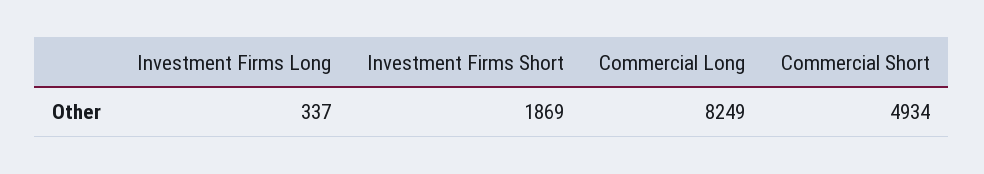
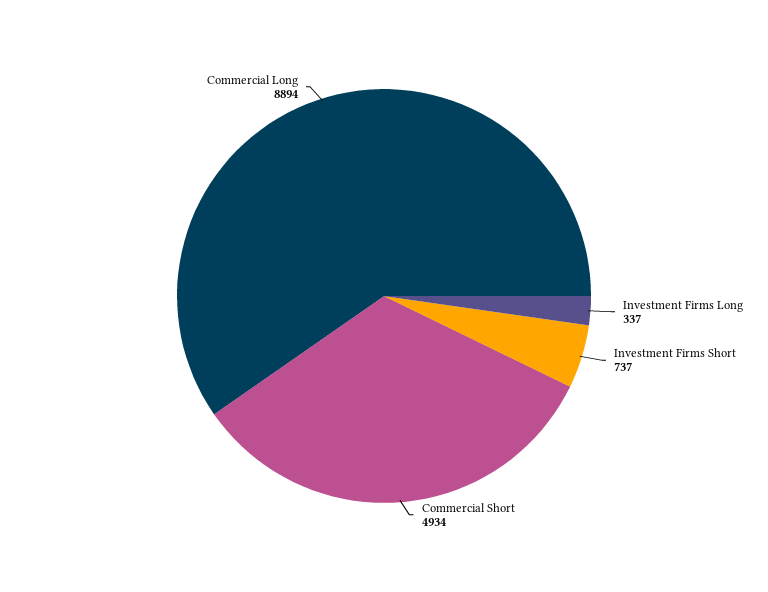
  {
    "Investment Firms Long": 337,
-   "Investment Firms Short": 1869,
+   "Investment Firms Short": 737,
-   "Commercial Long": 8249,
+   "Commercial Long": 8894,
    "Commercial Short": 4934
  }

